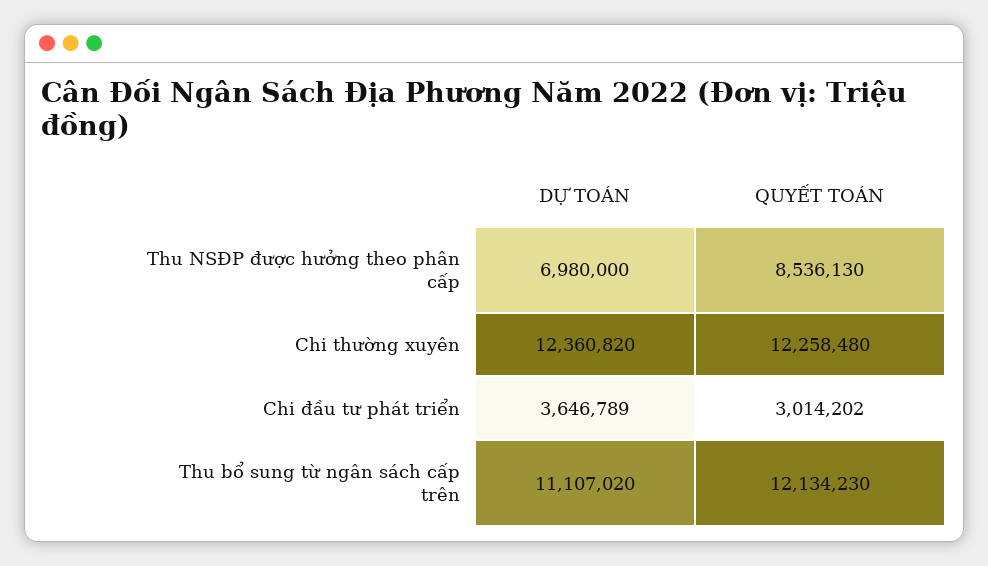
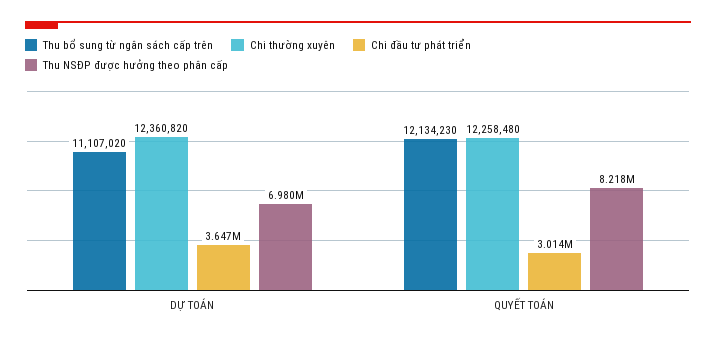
  {
    "Thu NSĐP được hưởng theo phân cấp": {
      "DỰ TOÁN": 6980000,
-     "QUYẾT TOÁN": 8536130
+     "QUYẾT TOÁN": 8218000
    },
    "Chi thường xuyên": {
      "DỰ TOÁN": 12360820,
      "QUYẾT TOÁN": 12258480
    },
    "Chi đầu tư phát triển": {
      "DỰ TOÁN": 3646789,
      "QUYẾT TOÁN": 3014202
    },
    "Thu bổ sung từ ngân sách cấp trên": {
      "DỰ TOÁN": 11107020,
      "QUYẾT TOÁN": 12134230
    }
  }

